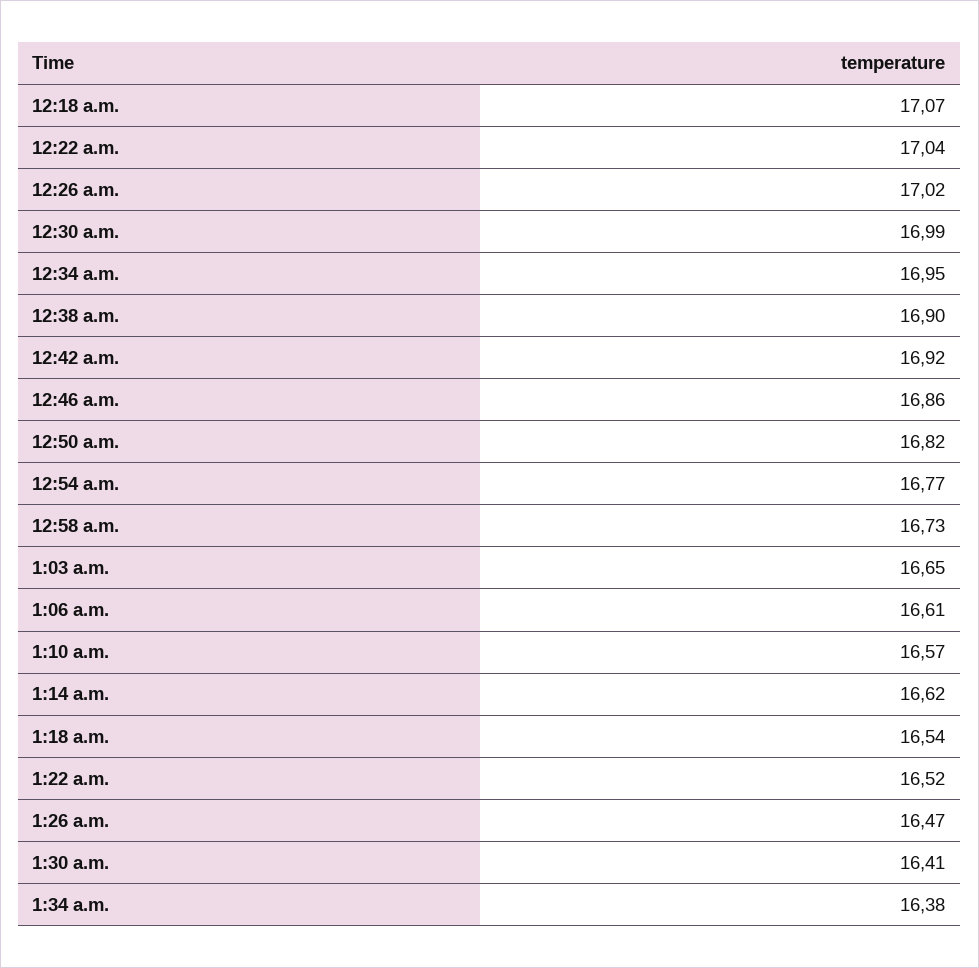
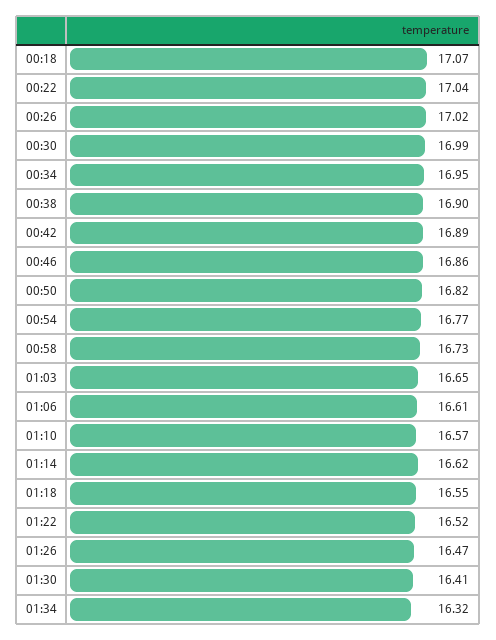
  {
    "12:18 a.m.": 17.07,
    "12:22 a.m.": 17.04,
    "12:26 a.m.": 17.02,
    "12:30 a.m.": 16.99,
    "12:34 a.m.": 16.95,
    "12:38 a.m.": 16.9,
-   "12:42 a.m.": 16.92,
+   "12:42 a.m.": 16.89,
    "12:46 a.m.": 16.86,
    "12:50 a.m.": 16.82,
    "12:54 a.m.": 16.77,
    "12:58 a.m.": 16.73,
    "1:03 a.m.": 16.65,
    "1:06 a.m.": 16.61,
    "1:10 a.m.": 16.57,
    "1:14 a.m.": 16.62,
-   "1:18 a.m.": 16.54,
+   "1:18 a.m.": 16.55,
    "1:22 a.m.": 16.52,
    "1:26 a.m.": 16.47,
    "1:30 a.m.": 16.41,
-   "1:34 a.m.": 16.38
+   "1:34 a.m.": 16.32
  }

